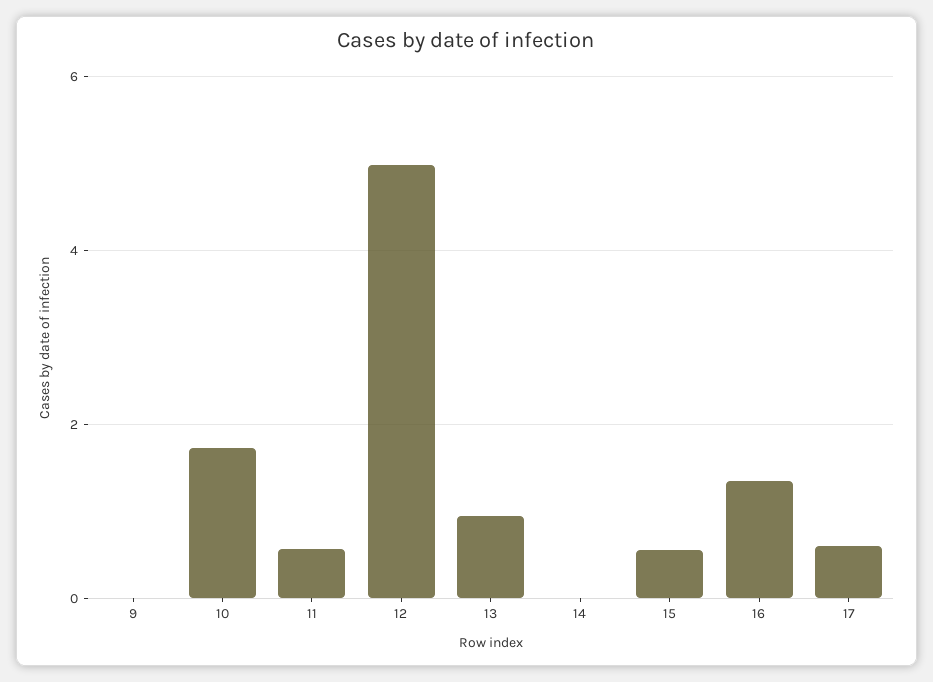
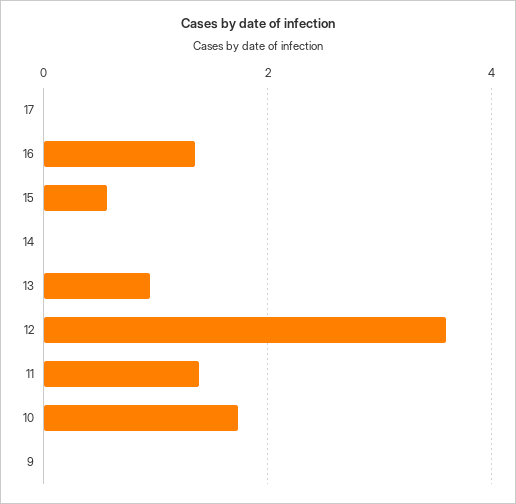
  {
    "9": 0,
    "10": 1.8,
-   "11": 0.6,
+   "11": 1.4,
-   "12": 5,
+   "12": 3.6,
    "13": 1,
    "14": 0,
    "15": 0.6,
    "16": 1.4,
-   "17": 0.6
+   "17": 0
  }

